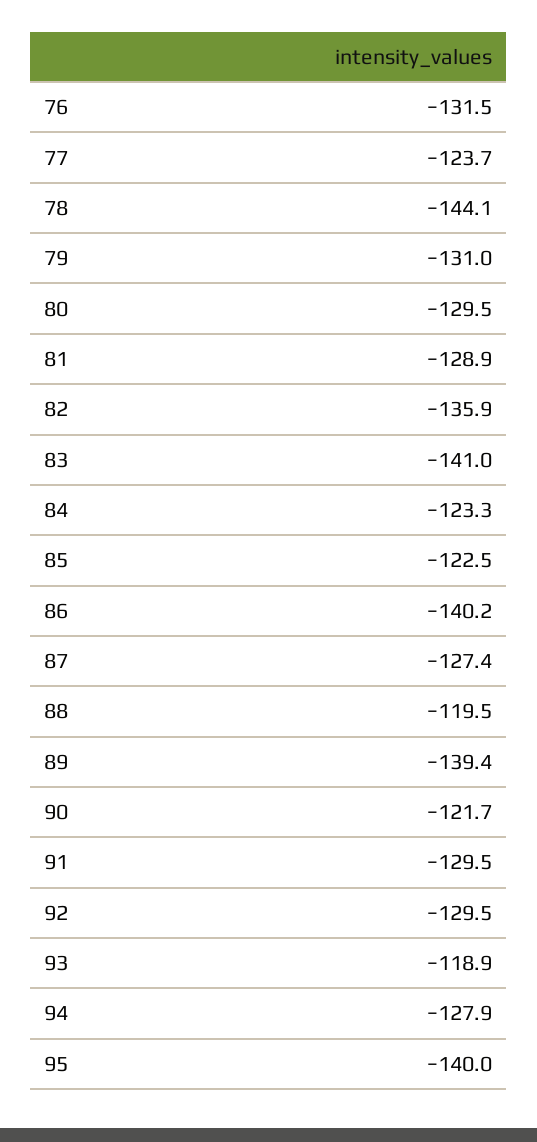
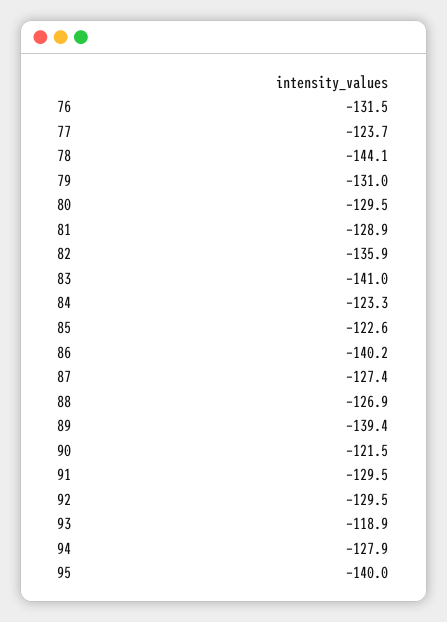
  {
    "76": -131.5,
    "77": -123.7,
    "78": -144.1,
    "79": -131,
    "80": -129.5,
    "81": -128.9,
    "82": -135.9,
    "83": -141,
    "84": -123.3,
-   "85": -122.5,
+   "85": -122.6,
    "86": -140.2,
    "87": -127.4,
-   "88": -119.5,
+   "88": -126.9,
    "89": -139.4,
-   "90": -121.7,
+   "90": -121.5,
    "91": -129.5,
    "92": -129.5,
    "93": -118.9,
    "94": -127.9,
    "95": -140
  }

